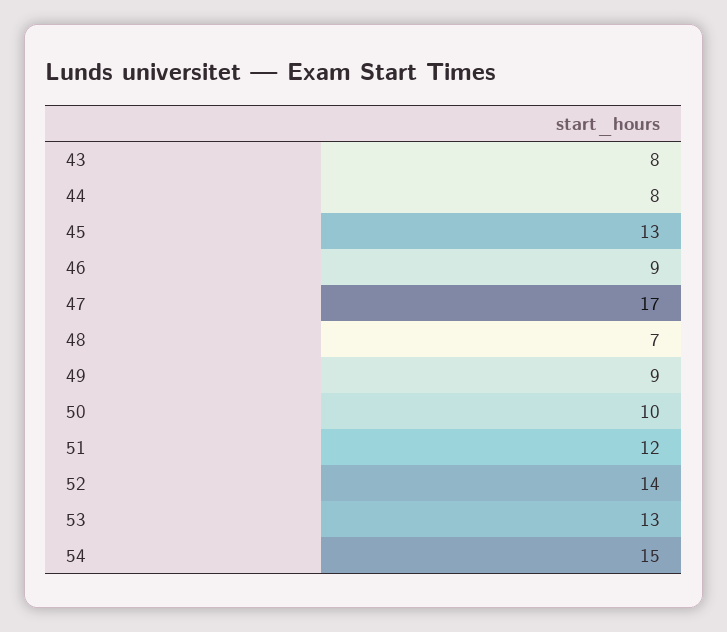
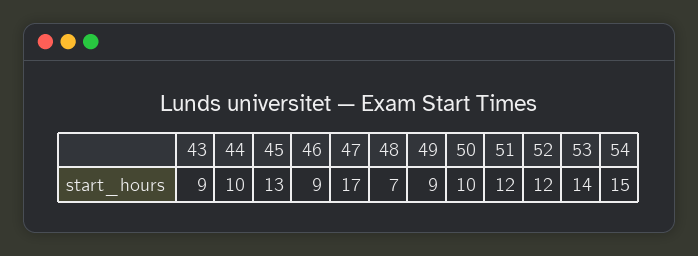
  {
-   "43": 8,
+   "43": 9,
-   "44": 8,
+   "44": 10,
    "45": 13,
    "46": 9,
    "47": 17,
    "48": 7,
    "49": 9,
    "50": 10,
    "51": 12,
-   "52": 14,
+   "52": 12,
-   "53": 13,
+   "53": 14,
    "54": 15
  }

